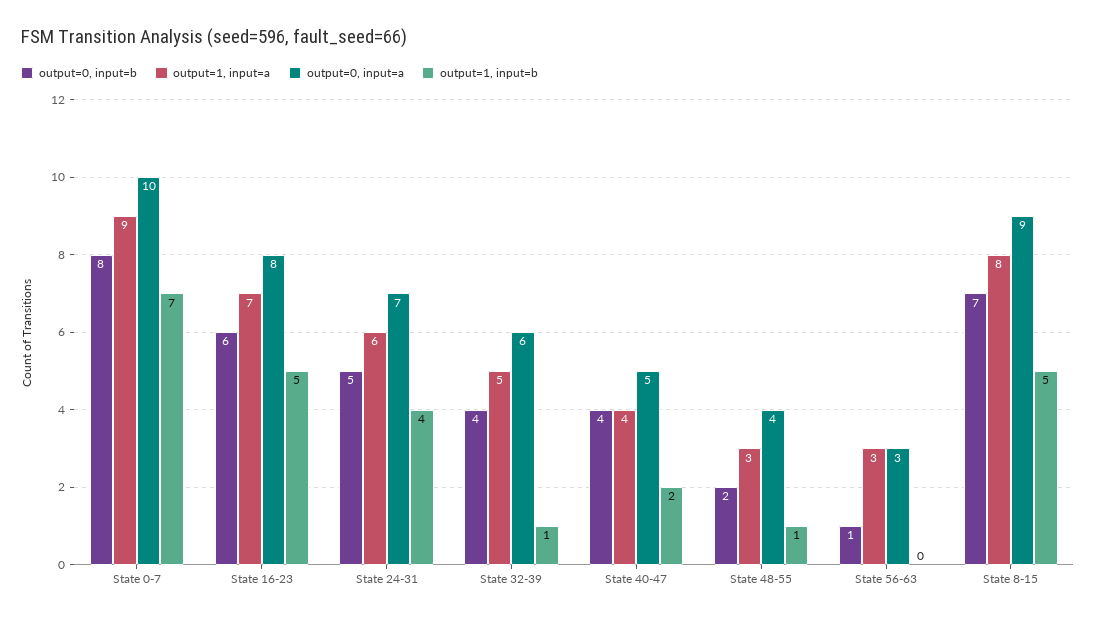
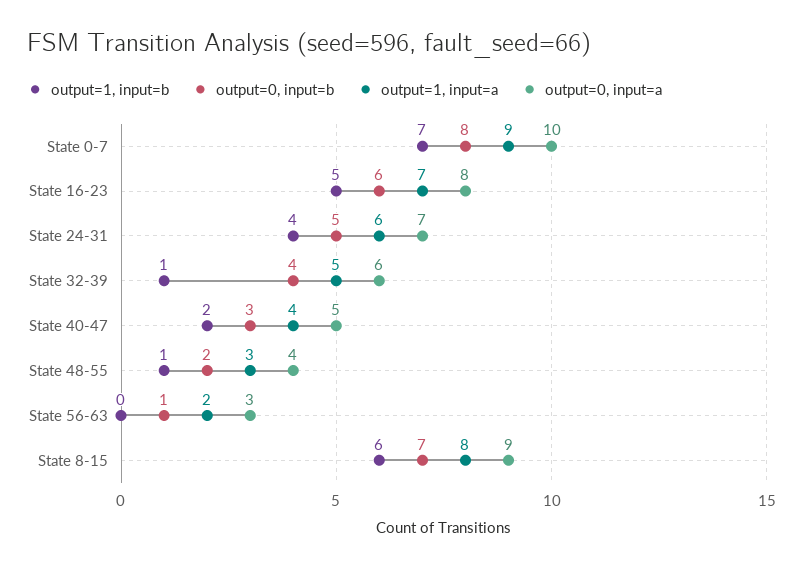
  {
    "output=0, input=b": {
      "State 0-7": 8,
      "State 16-23": 6,
      "State 24-31": 5,
      "State 32-39": 4,
-     "State 40-47": 4,
+     "State 40-47": 3,
      "State 48-55": 2,
      "State 56-63": 1,
      "State 8-15": 7
    },
    "output=1, input=a": {
      "State 0-7": 9,
      "State 16-23": 7,
      "State 24-31": 6,
      "State 32-39": 5,
      "State 40-47": 4,
      "State 48-55": 3,
-     "State 56-63": 3,
+     "State 56-63": 2,
      "State 8-15": 8
    },
    "output=0, input=a": {
      "State 0-7": 10,
      "State 16-23": 8,
      "State 24-31": 7,
      "State 32-39": 6,
      "State 40-47": 5,
      "State 48-55": 4,
      "State 56-63": 3,
      "State 8-15": 9
    },
    "output=1, input=b": {
      "State 0-7": 7,
      "State 16-23": 5,
      "State 24-31": 4,
      "State 32-39": 1,
      "State 40-47": 2,
      "State 48-55": 1,
      "State 56-63": 0,
-     "State 8-15": 5
+     "State 8-15": 6
    }
  }

